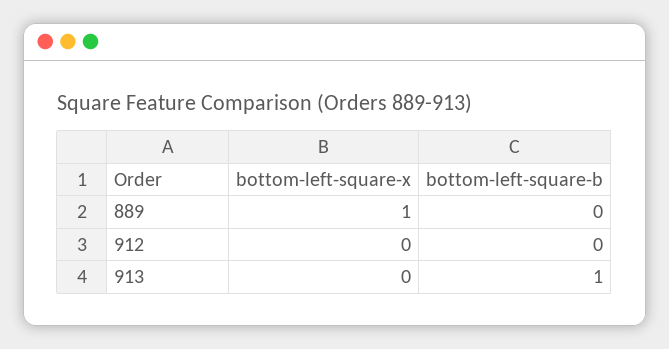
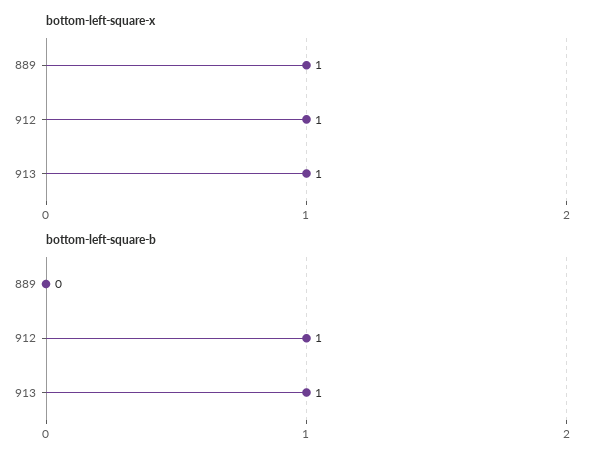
  {
    "bottom-left-square-x": {
      "889": 1,
-     "912": 0,
+     "912": 1,
-     "913": 0
+     "913": 1
    },
    "bottom-left-square-b": {
      "889": 0,
-     "912": 0,
+     "912": 1,
      "913": 1
    }
  }

